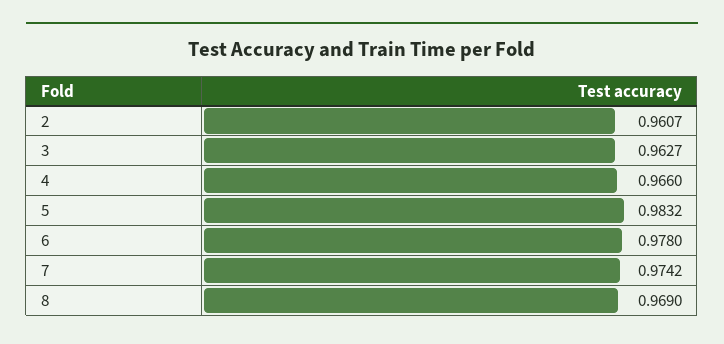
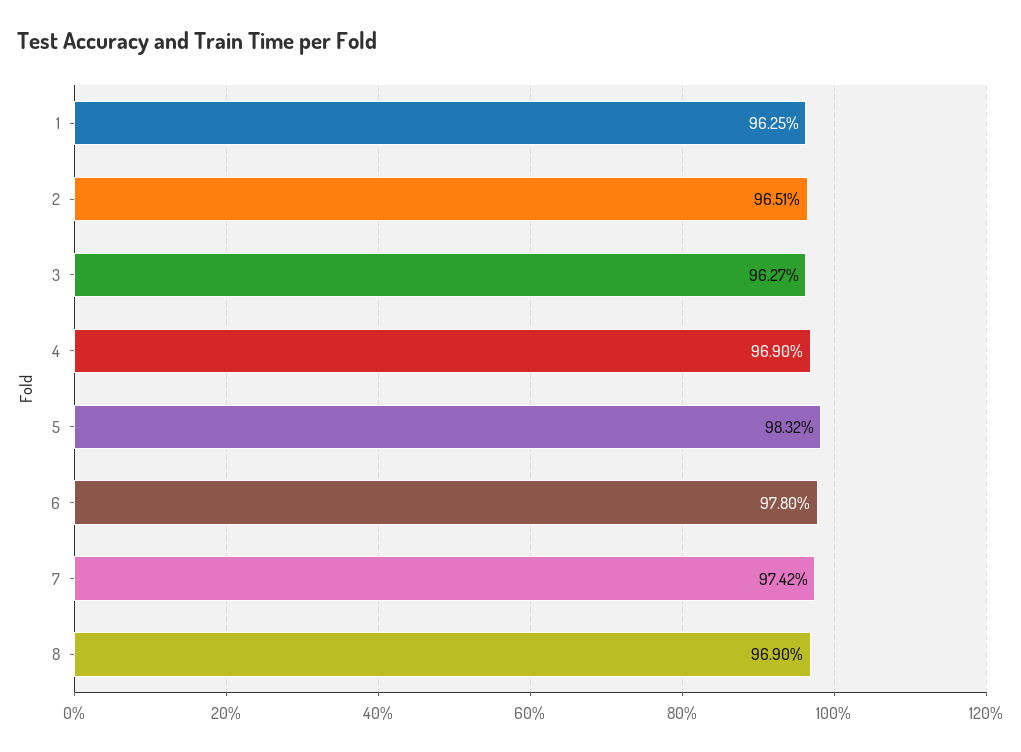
  {
-   "2": 0.9607,
+   "2": 0.9651,
    "3": 0.9627,
-   "4": 0.966,
+   "4": 0.969,
    "5": 0.9832,
    "6": 0.978,
    "7": 0.9742,
-   "8": 0.969
+   "8": 0.969,
+   "1": 0.9625
  }

